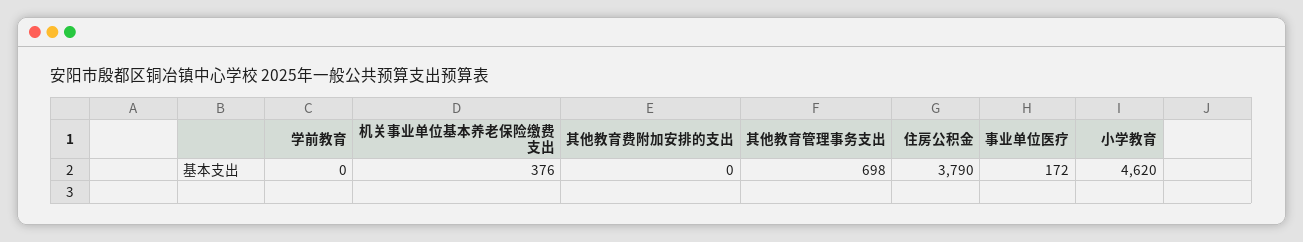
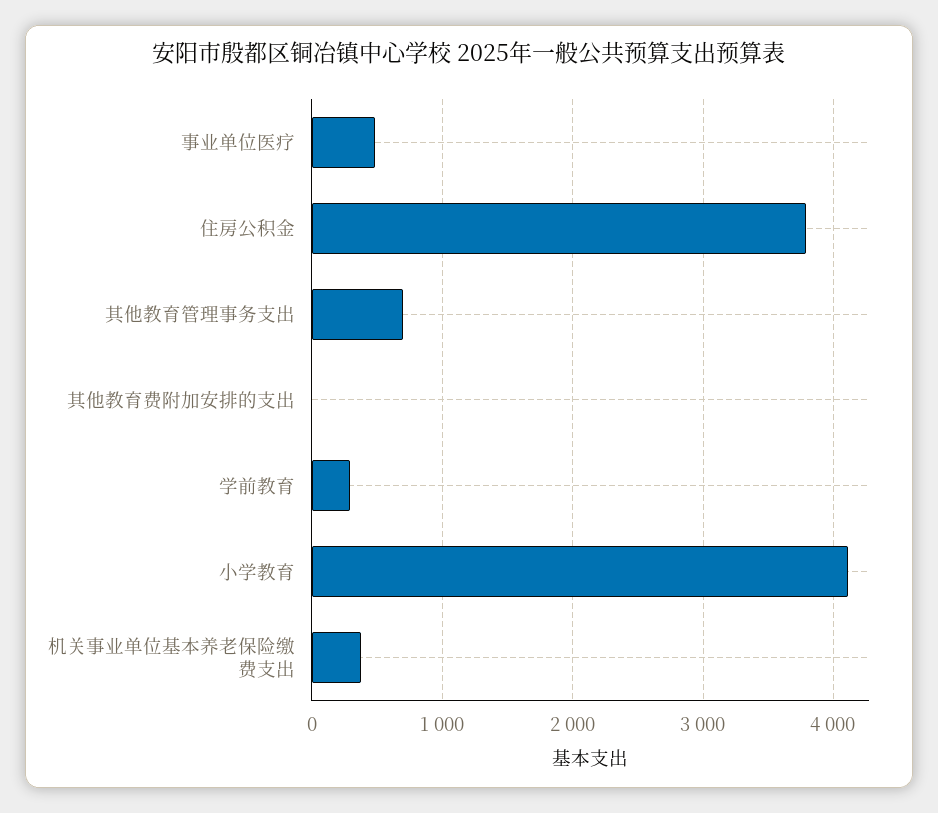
  {
-   "学前教育": 0,
+   "学前教育": 300,
    "机关事业单位基本养老保险缴费支出": 376,
    "其他教育费附加安排的支出": 0,
    "其他教育管理事务支出": 698,
    "住房公积金": 3790,
-   "事业单位医疗": 172,
+   "事业单位医疗": 500,
-   "小学教育": 4620
+   "小学教育": 4100
  }

